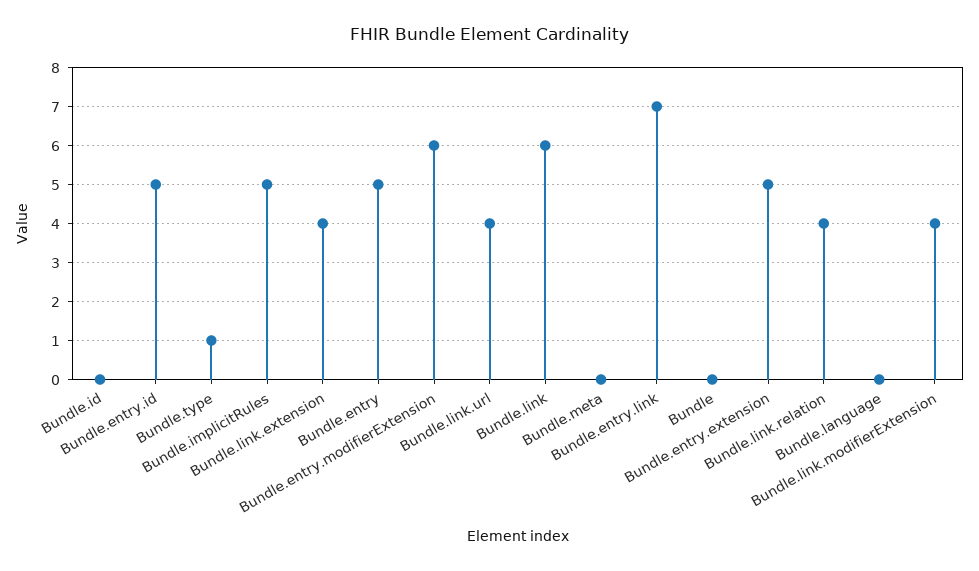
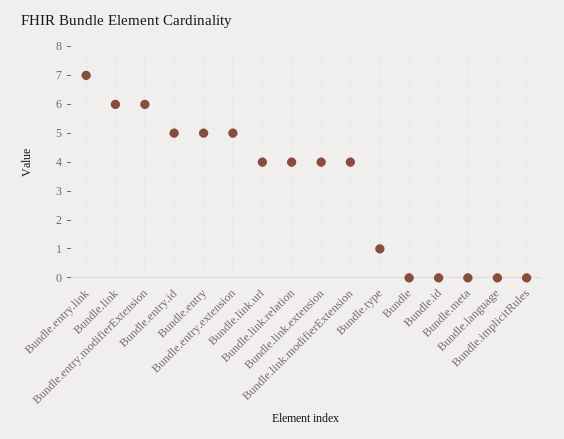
  {
    "Bundle.id": 0,
    "Bundle.entry.id": 5,
    "Bundle.type": 1,
-   "Bundle.implicitRules": 5,
+   "Bundle.implicitRules": 0,
    "Bundle.link.extension": 4,
    "Bundle.entry": 5,
    "Bundle.entry.modifierExtension": 6,
    "Bundle.link.url": 4,
    "Bundle.link": 6,
    "Bundle.meta": 0,
    "Bundle.entry.link": 7,
    "Bundle": 0,
    "Bundle.entry.extension": 5,
    "Bundle.link.relation": 4,
    "Bundle.language": 0,
    "Bundle.link.modifierExtension": 4
  }

